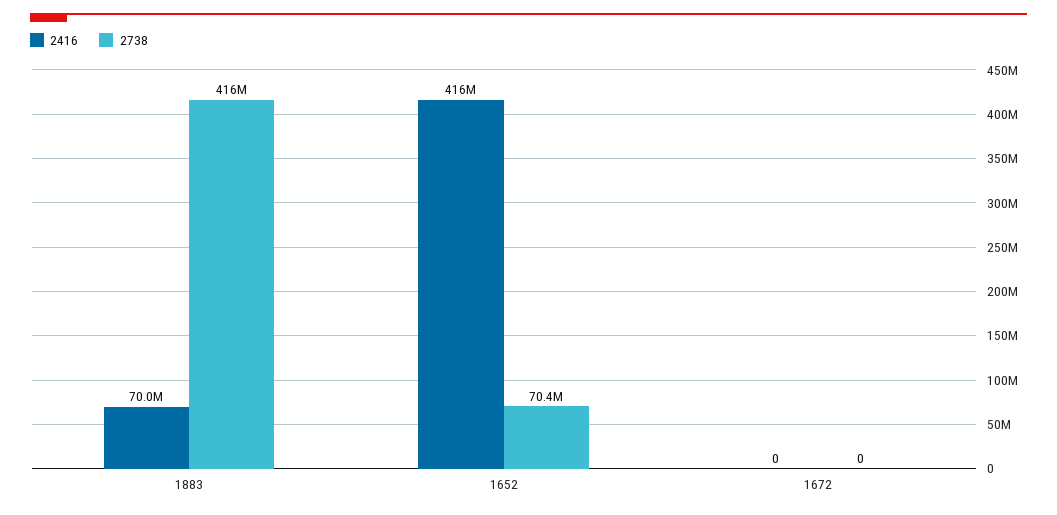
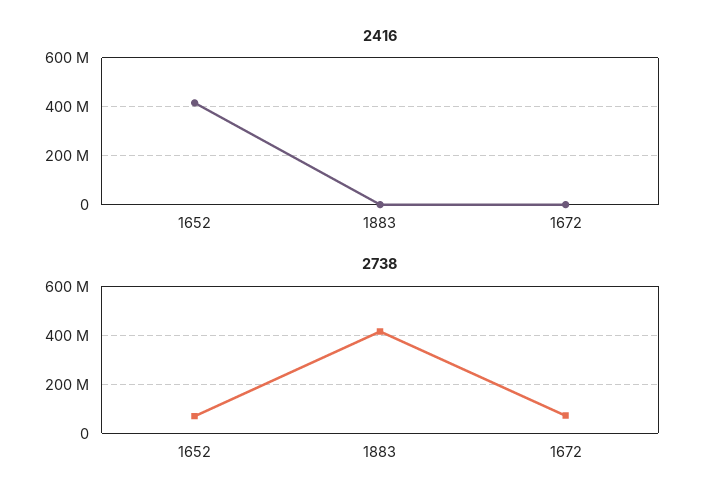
  {
    "2416": {
-     "1883": 70000000,
+     "1883": 0,
      "1652": 416000000,
      "1672": 0
    },
    "2738": {
      "1883": 416000000,
      "1652": 70400000,
-     "1672": 0
+     "1672": 75000000
    }
  }

